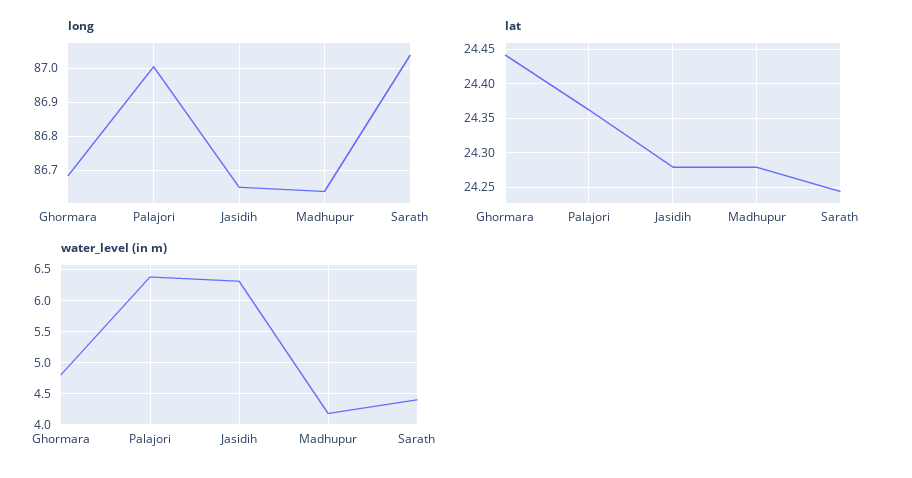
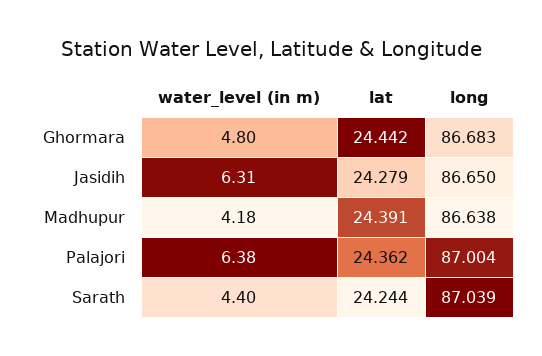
  {
    "long": {
      "Ghormara": 86.683,
      "Palajori": 87.004,
      "Jasidih": 86.65,
      "Madhupur": 86.638,
      "Sarath": 87.039
    },
    "lat": {
      "Ghormara": 24.442,
      "Palajori": 24.362,
      "Jasidih": 24.279,
-     "Madhupur": 24.28,
+     "Madhupur": 24.391,
      "Sarath": 24.244
    },
    "water_level (in m)": {
      "Ghormara": 4.8,
      "Palajori": 6.38,
      "Jasidih": 6.31,
      "Madhupur": 4.18,
      "Sarath": 4.4
    }
  }

